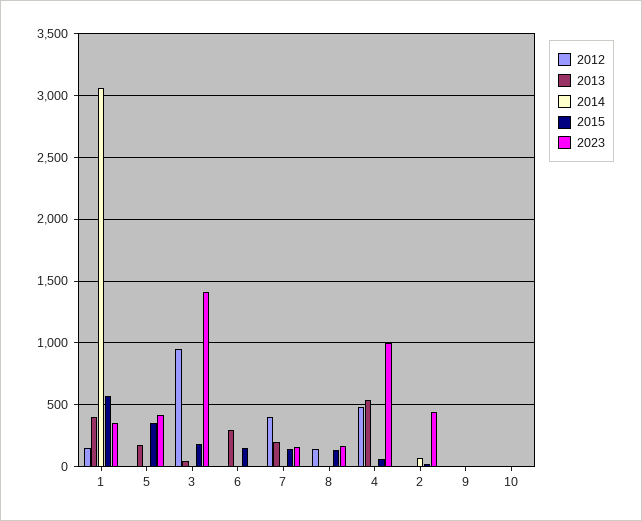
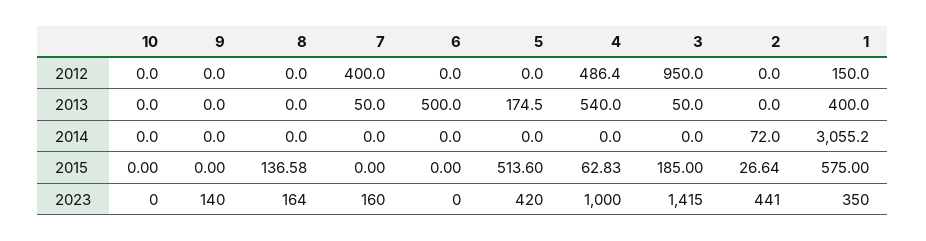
  {
    "2012": {
      "1": 150,
      "5": 0,
      "3": 950,
      "6": 0,
      "7": 400,
-     "8": 150,
+     "8": 0,
      "4": 486.4,
      "2": 0,
      "9": 0,
      "10": 0
    },
    "2013": {
      "1": 400,
      "5": 174.5,
      "3": 50,
-     "6": 300,
+     "6": 500,
-     "7": 200,
+     "7": 50,
      "8": 0,
      "4": 540,
      "2": 0,
      "9": 0,
      "10": 0
    },
    "2014": {
      "1": 3055.2,
      "5": 0,
      "3": 0,
      "6": 0,
      "7": 0,
      "8": 0,
      "4": 0,
      "2": 72,
      "9": 0,
      "10": 0
    },
    "2015": {
      "1": 575,
-     "5": 350,
+     "5": 513.6,
      "3": 185,
-     "6": 150,
+     "6": 0,
-     "7": 150,
+     "7": 0,
      "8": 136.58,
      "4": 62.83,
      "2": 26.64,
      "9": 0,
      "10": 0
    },
    "2023": {
      "1": 350,
      "5": 420,
      "3": 1415,
      "6": 0,
      "7": 160,
      "8": 164,
      "4": 1000,
      "2": 441,
-     "9": 0,
+     "9": 140,
      "10": 0
    }
  }

